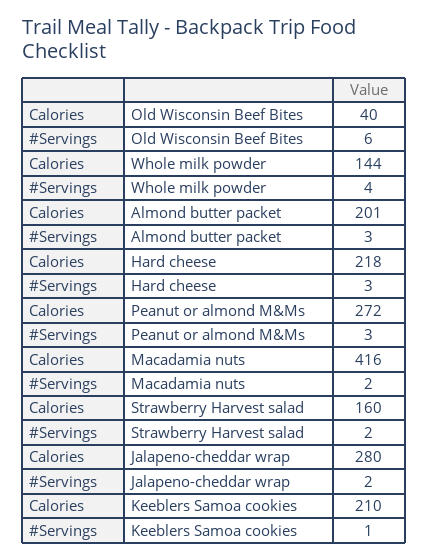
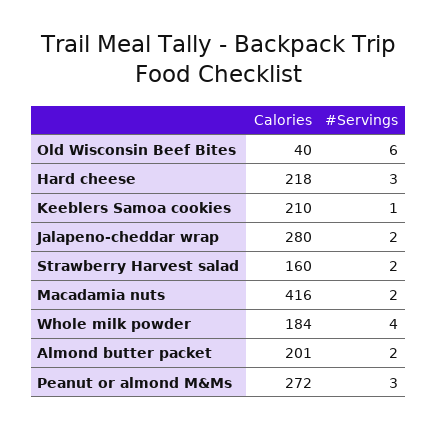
  {
    "Calories": {
      "Old Wisconsin Beef Bites": 40,
-     "Whole milk powder": 144,
+     "Whole milk powder": 184,
      "Almond butter packet": 201,
      "Hard cheese": 218,
      "Peanut or almond M&Ms": 272,
      "Macadamia nuts": 416,
      "Strawberry Harvest salad": 160,
      "Jalapeno-cheddar wrap": 280,
      "Keeblers Samoa cookies": 210
    },
    "#Servings": {
      "Old Wisconsin Beef Bites": 6,
      "Whole milk powder": 4,
-     "Almond butter packet": 3,
+     "Almond butter packet": 2,
      "Hard cheese": 3,
      "Peanut or almond M&Ms": 3,
      "Macadamia nuts": 2,
      "Strawberry Harvest salad": 2,
      "Jalapeno-cheddar wrap": 2,
      "Keeblers Samoa cookies": 1
    }
  }

